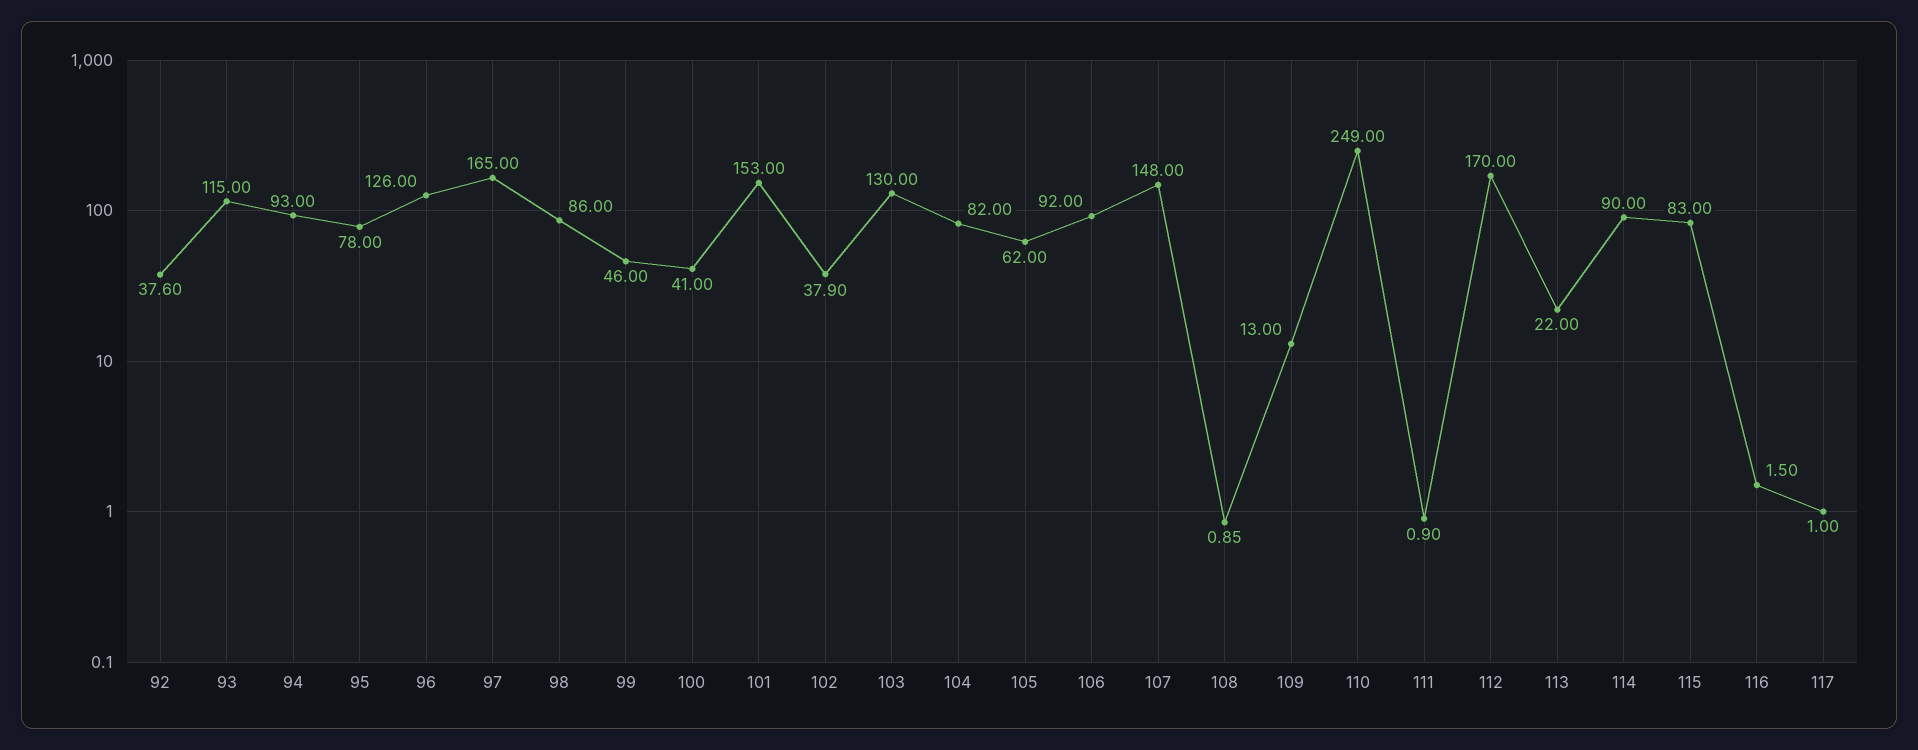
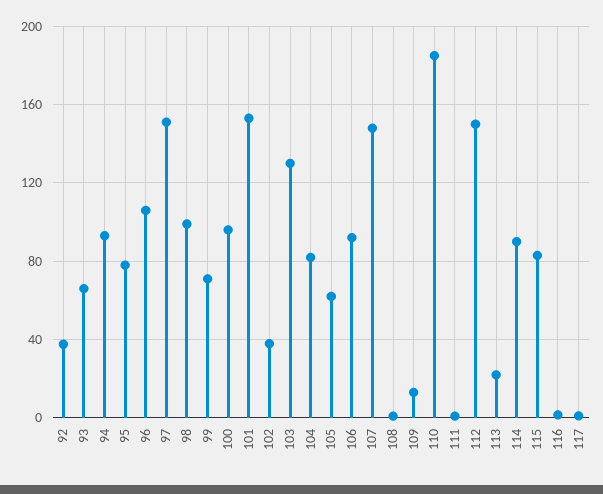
  {
    "92": 37.6,
-   "93": 115,
+   "93": 65,
    "94": 93,
    "95": 78,
-   "96": 126,
+   "96": 105,
-   "97": 165,
+   "97": 150,
-   "98": 86,
+   "98": 100,
-   "99": 46,
+   "99": 70,
-   "100": 41,
+   "100": 95,
    "101": 153,
    "102": 37.9,
    "103": 130,
    "104": 82,
    "105": 62,
    "106": 92,
    "107": 148,
    "108": 0.85,
    "109": 13,
-   "110": 249,
+   "110": 185,
    "111": 0.9,
-   "112": 170,
+   "112": 150,
    "113": 22,
    "114": 90,
    "115": 83,
    "116": 1.5,
    "117": 1
  }

